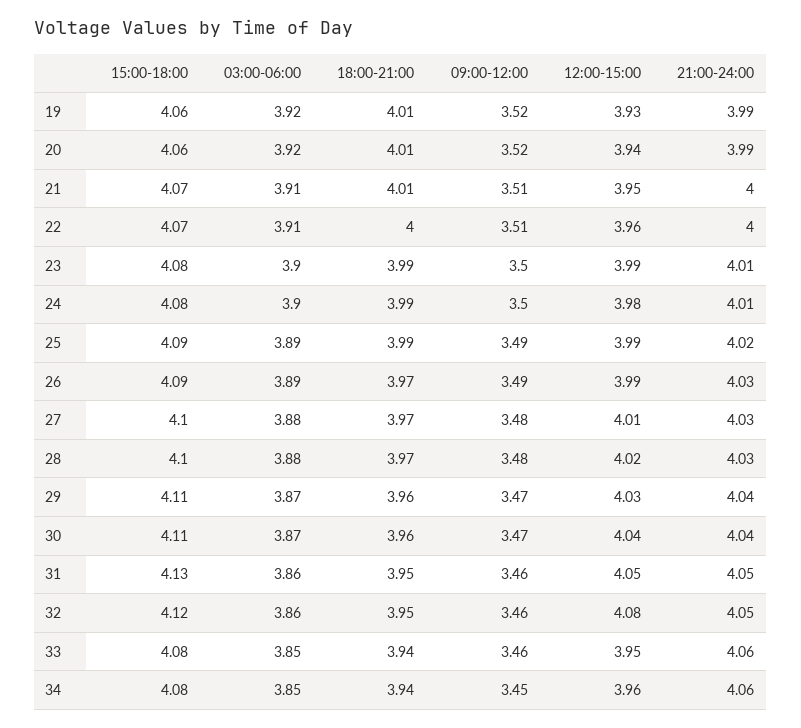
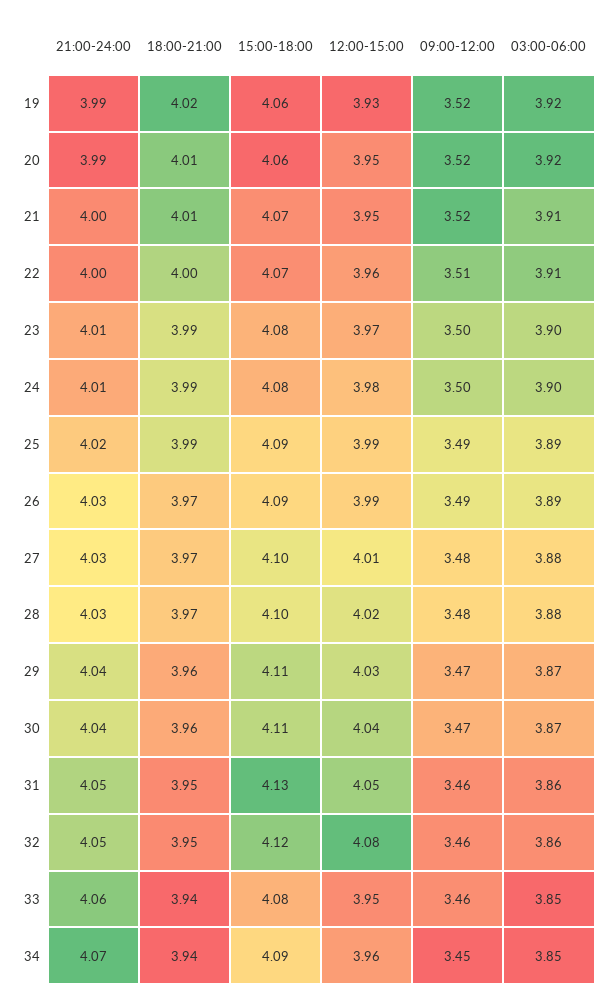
  {
    "15:00-18:00": {
      "19": 4.06,
      "20": 4.06,
      "21": 4.07,
      "22": 4.07,
      "23": 4.08,
      "24": 4.08,
      "25": 4.09,
      "26": 4.09,
      "27": 4.1,
      "28": 4.1,
      "29": 4.11,
      "30": 4.11,
      "31": 4.13,
      "32": 4.12,
      "33": 4.08,
-     "34": 4.08
+     "34": 4.09
    },
    "03:00-06:00": {
      "19": 3.92,
      "20": 3.92,
      "21": 3.91,
      "22": 3.91,
      "23": 3.9,
      "24": 3.9,
      "25": 3.89,
      "26": 3.89,
      "27": 3.88,
      "28": 3.88,
      "29": 3.87,
      "30": 3.87,
      "31": 3.86,
      "32": 3.86,
      "33": 3.85,
      "34": 3.85
    },
    "18:00-21:00": {
-     "19": 4.01,
+     "19": 4.02,
      "20": 4.01,
      "21": 4.01,
      "22": 4,
      "23": 3.99,
      "24": 3.99,
      "25": 3.99,
      "26": 3.97,
      "27": 3.97,
      "28": 3.97,
      "29": 3.96,
      "30": 3.96,
      "31": 3.95,
      "32": 3.95,
      "33": 3.94,
      "34": 3.94
    },
    "09:00-12:00": {
      "19": 3.52,
      "20": 3.52,
-     "21": 3.51,
+     "21": 3.52,
      "22": 3.51,
      "23": 3.5,
      "24": 3.5,
      "25": 3.49,
      "26": 3.49,
      "27": 3.48,
      "28": 3.48,
      "29": 3.47,
      "30": 3.47,
      "31": 3.46,
      "32": 3.46,
      "33": 3.46,
      "34": 3.45
    },
    "12:00-15:00": {
      "19": 3.93,
-     "20": 3.94,
+     "20": 3.95,
      "21": 3.95,
      "22": 3.96,
-     "23": 3.99,
+     "23": 3.97,
      "24": 3.98,
      "25": 3.99,
      "26": 3.99,
      "27": 4.01,
      "28": 4.02,
      "29": 4.03,
      "30": 4.04,
      "31": 4.05,
      "32": 4.08,
      "33": 3.95,
      "34": 3.96
    },
    "21:00-24:00": {
      "19": 3.99,
      "20": 3.99,
      "21": 4,
      "22": 4,
      "23": 4.01,
      "24": 4.01,
      "25": 4.02,
      "26": 4.03,
      "27": 4.03,
      "28": 4.03,
      "29": 4.04,
      "30": 4.04,
      "31": 4.05,
      "32": 4.05,
      "33": 4.06,
-     "34": 4.06
+     "34": 4.07
    }
  }

